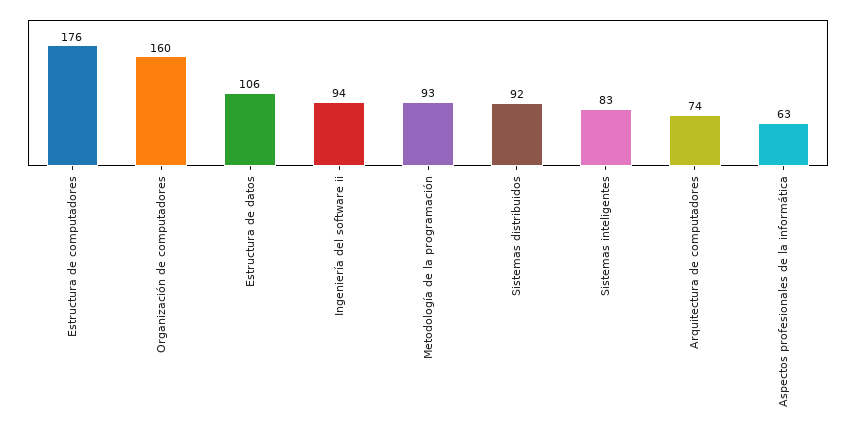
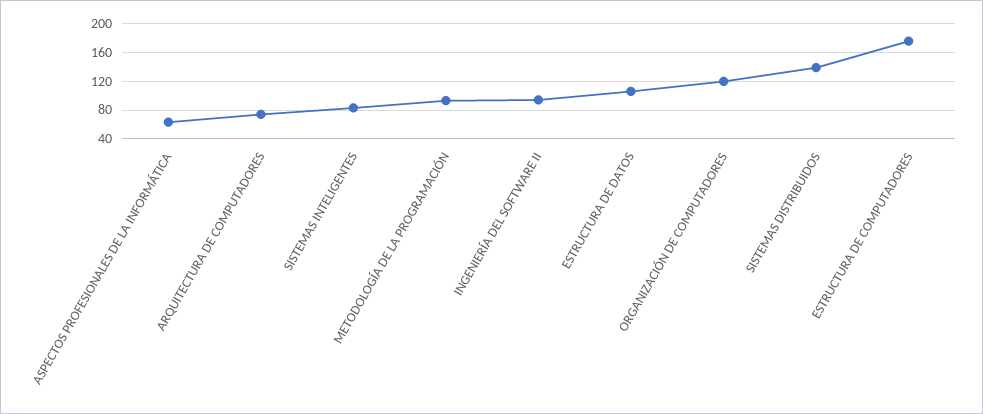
  {
    "Estructura de computadores": 176,
-   "Organización de computadores": 160,
+   "Organización de computadores": 120,
    "Estructura de datos": 106,
    "Ingeniería del software ii": 94,
    "Metodología de la programación": 93,
-   "Sistemas distribuidos": 92,
+   "Sistemas distribuidos": 140,
    "Sistemas inteligentes": 83,
    "Arquitectura de computadores": 74,
    "Aspectos profesionales de la informática": 63
  }

